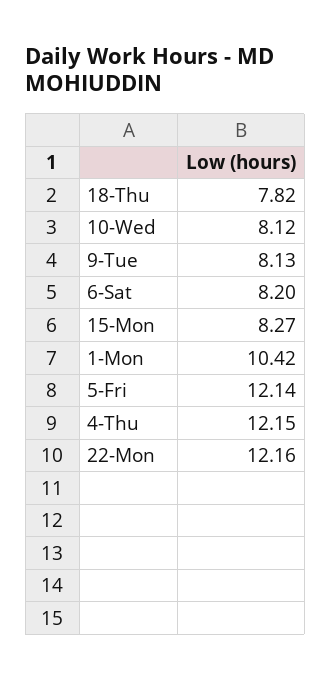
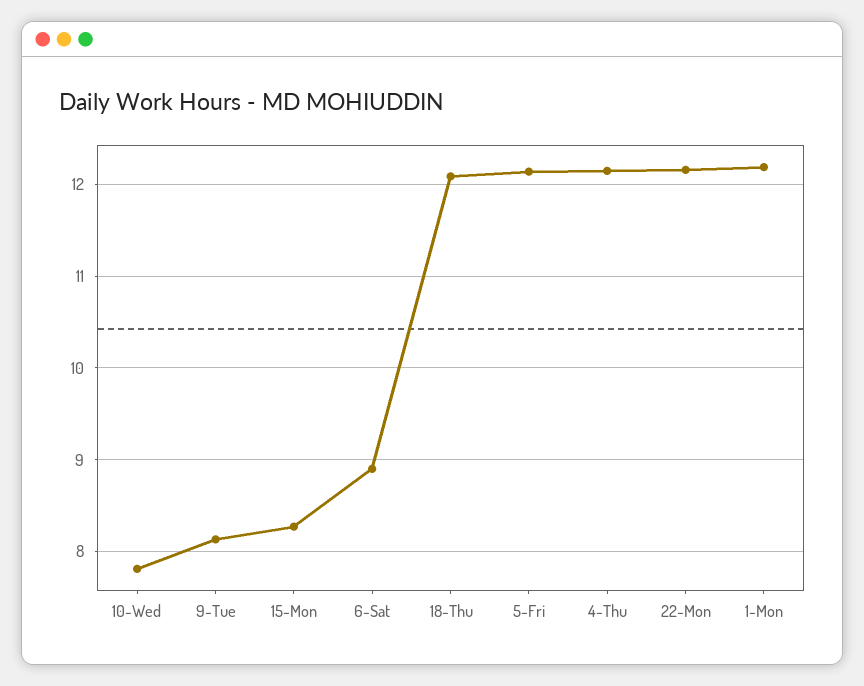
  {
-   "18-Thu": 7.82,
+   "18-Thu": 12.1,
-   "10-Wed": 8.12,
+   "10-Wed": 7.8,
    "9-Tue": 8.13,
-   "6-Sat": 8.2,
+   "6-Sat": 8.9,
    "15-Mon": 8.27,
-   "1-Mon": 10.42,
+   "1-Mon": 12.2,
    "5-Fri": 12.14,
    "4-Thu": 12.15,
    "22-Mon": 12.16
  }

